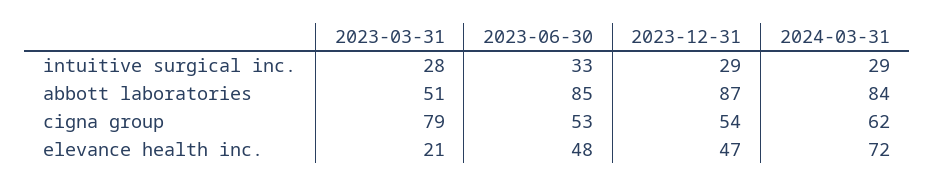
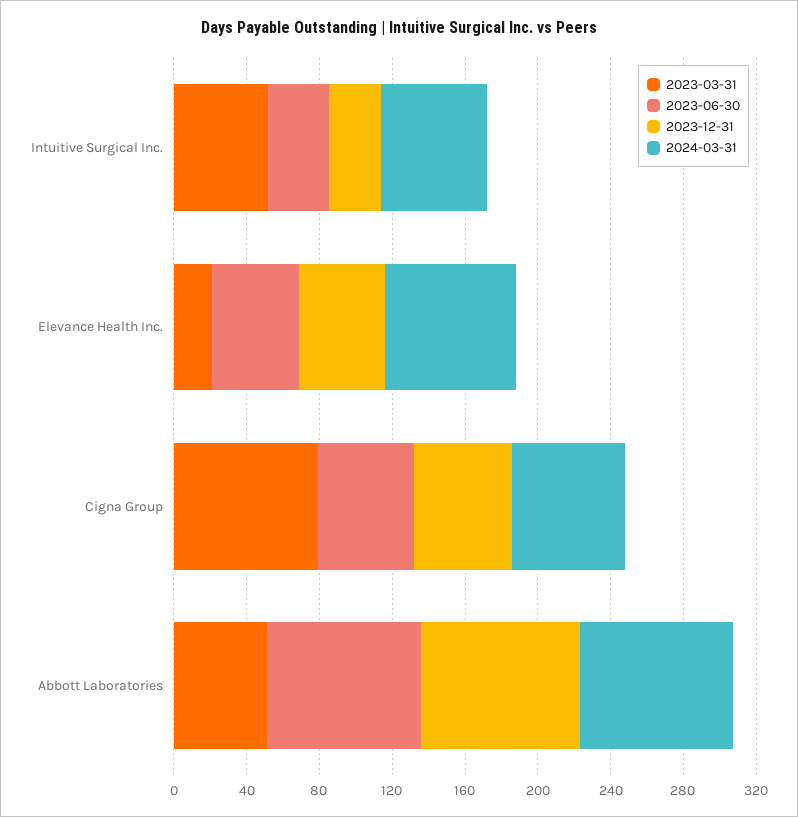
  {
    "2023-03-31": {
-     "intuitive surgical inc.": 28,
+     "intuitive surgical inc.": 50,
      "abbott laboratories": 51,
      "cigna group": 79,
      "elevance health inc.": 21
    },
    "2023-06-30": {
      "intuitive surgical inc.": 33,
      "abbott laboratories": 85,
      "cigna group": 53,
      "elevance health inc.": 48
    },
    "2023-12-31": {
      "intuitive surgical inc.": 29,
      "abbott laboratories": 87,
      "cigna group": 54,
      "elevance health inc.": 47
    },
    "2024-03-31": {
-     "intuitive surgical inc.": 29,
+     "intuitive surgical inc.": 60,
      "abbott laboratories": 84,
      "cigna group": 62,
      "elevance health inc.": 72
    }
  }

